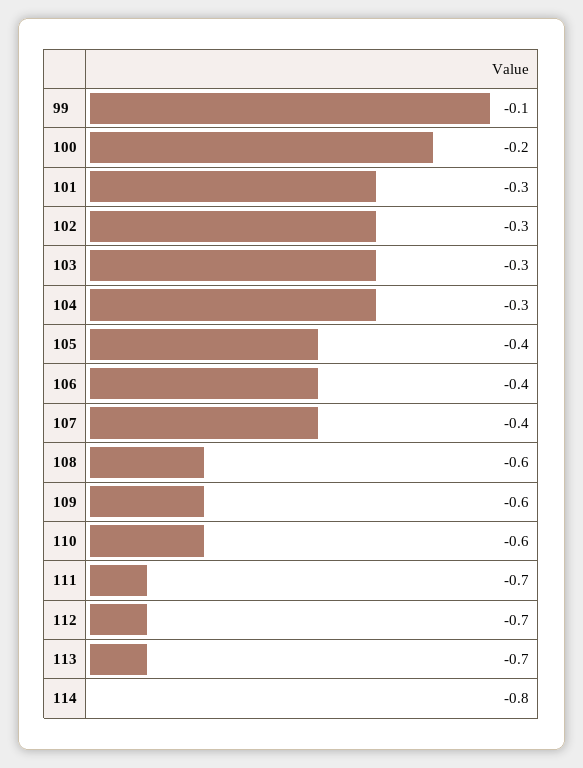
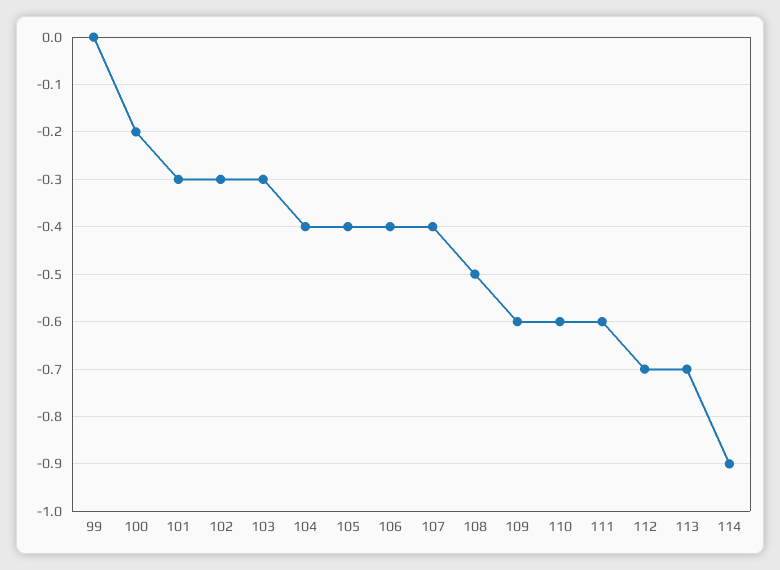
  {
-   "99": -0.1,
+   "99": 0,
    "100": -0.2,
    "101": -0.3,
    "102": -0.3,
    "103": -0.3,
-   "104": -0.3,
+   "104": -0.4,
    "105": -0.4,
    "106": -0.4,
    "107": -0.4,
-   "108": -0.6,
+   "108": -0.5,
    "109": -0.6,
    "110": -0.6,
-   "111": -0.7,
+   "111": -0.6,
    "112": -0.7,
    "113": -0.7,
-   "114": -0.8
+   "114": -0.9
  }

